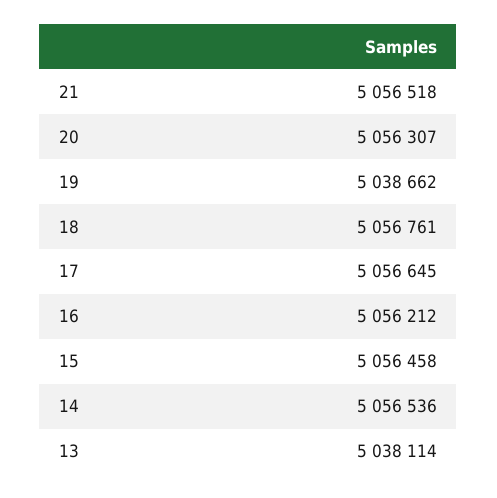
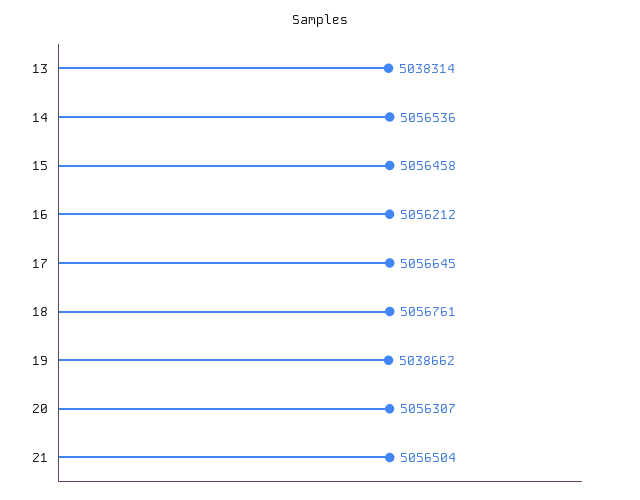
  {
-   "21": 5056518,
+   "21": 5056504,
    "20": 5056307,
    "19": 5038662,
    "18": 5056761,
    "17": 5056645,
    "16": 5056212,
    "15": 5056458,
    "14": 5056536,
-   "13": 5038114
+   "13": 5038314
  }

